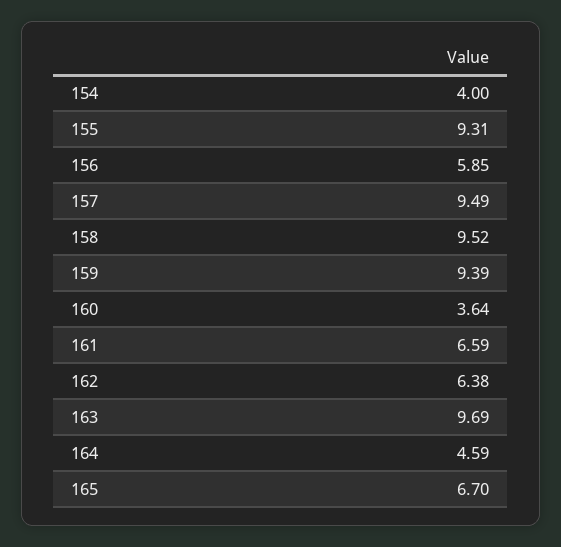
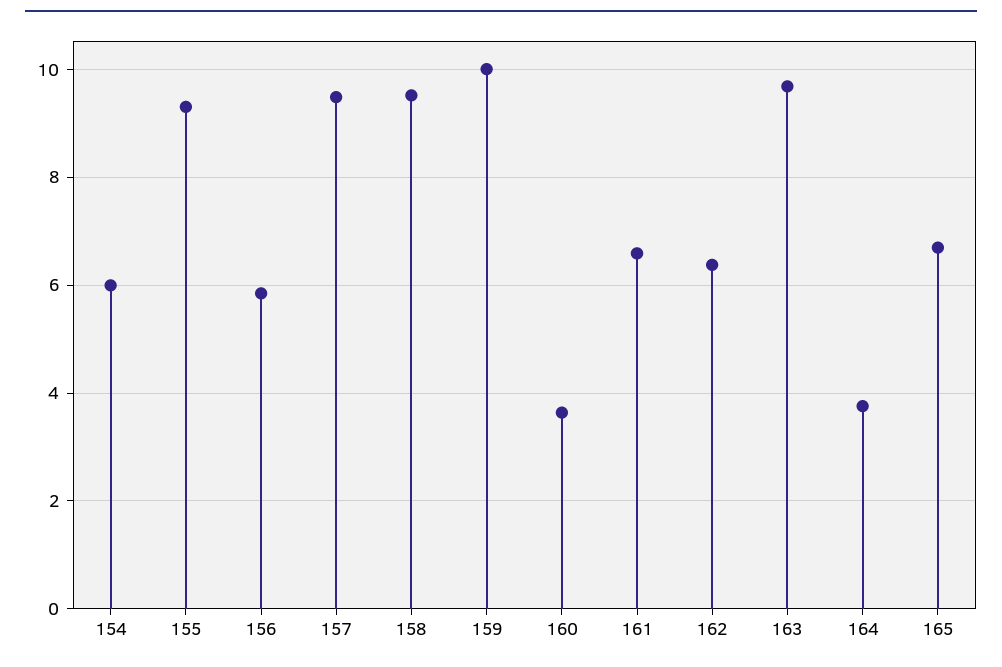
  {
-   "154": 4,
+   "154": 6,
    "155": 9.31,
    "156": 5.85,
    "157": 9.49,
    "158": 9.52,
-   "159": 9.39,
+   "159": 10,
    "160": 3.64,
    "161": 6.59,
    "162": 6.38,
    "163": 9.69,
-   "164": 4.59,
+   "164": 3.8,
    "165": 6.7
  }

